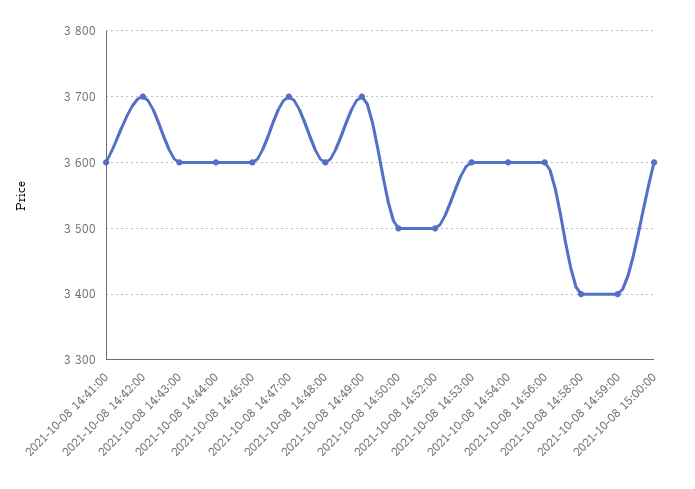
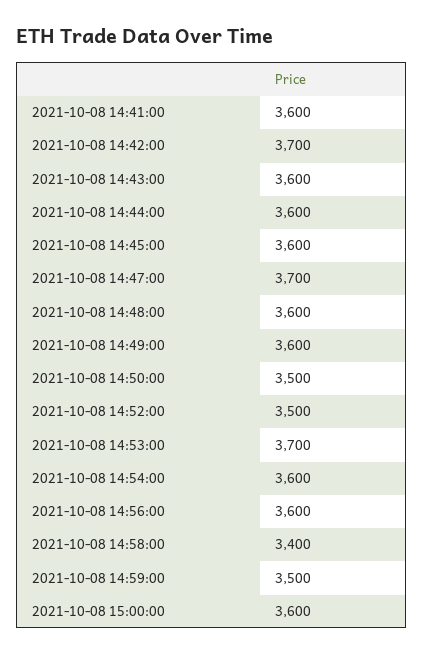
  {
    "2021-10-08 14:41:00": 3600,
    "2021-10-08 14:42:00": 3700,
    "2021-10-08 14:43:00": 3600,
    "2021-10-08 14:44:00": 3600,
    "2021-10-08 14:45:00": 3600,
    "2021-10-08 14:47:00": 3700,
    "2021-10-08 14:48:00": 3600,
-   "2021-10-08 14:49:00": 3700,
+   "2021-10-08 14:49:00": 3600,
    "2021-10-08 14:50:00": 3500,
    "2021-10-08 14:52:00": 3500,
-   "2021-10-08 14:53:00": 3600,
+   "2021-10-08 14:53:00": 3700,
    "2021-10-08 14:54:00": 3600,
    "2021-10-08 14:56:00": 3600,
    "2021-10-08 14:58:00": 3400,
-   "2021-10-08 14:59:00": 3400,
+   "2021-10-08 14:59:00": 3500,
    "2021-10-08 15:00:00": 3600
  }

